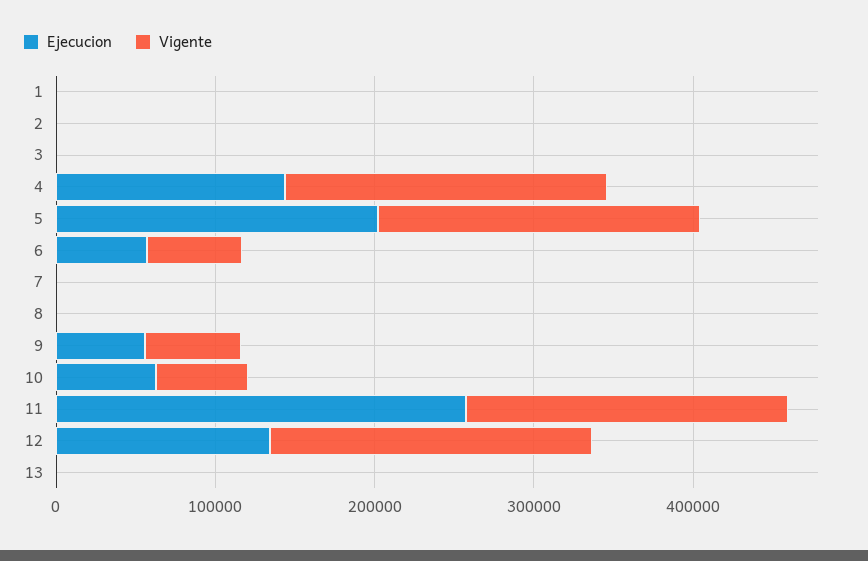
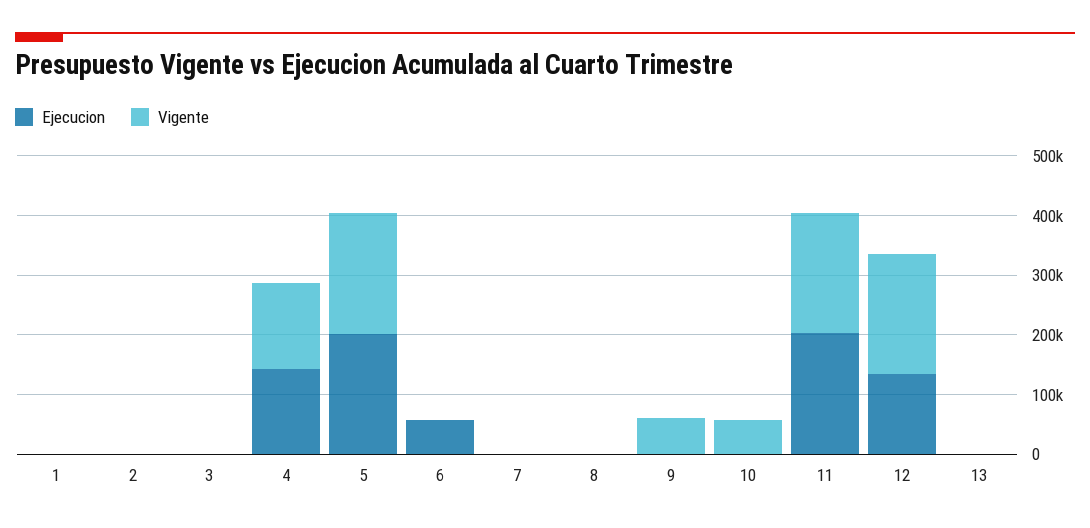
  {
    "Ejecucion": {
      "1": 0,
      "2": 0,
      "3": 0,
      "4": 140000,
      "5": 200000,
      "6": 60000,
      "7": 0,
      "8": 0,
-     "9": 60000,
+     "9": 0,
-     "10": 60000,
+     "10": 0,
-     "11": 260000,
+     "11": 200000,
      "12": 140000,
      "13": 0
    },
    "Vigente": {
      "1": 0,
      "2": 0,
      "3": 0,
-     "4": 200000,
+     "4": 140000,
      "5": 200000,
-     "6": 60000,
+     "6": 0,
      "7": 0,
      "8": 0,
      "9": 60000,
      "10": 60000,
      "11": 200000,
      "12": 200000,
      "13": 0
    }
  }

